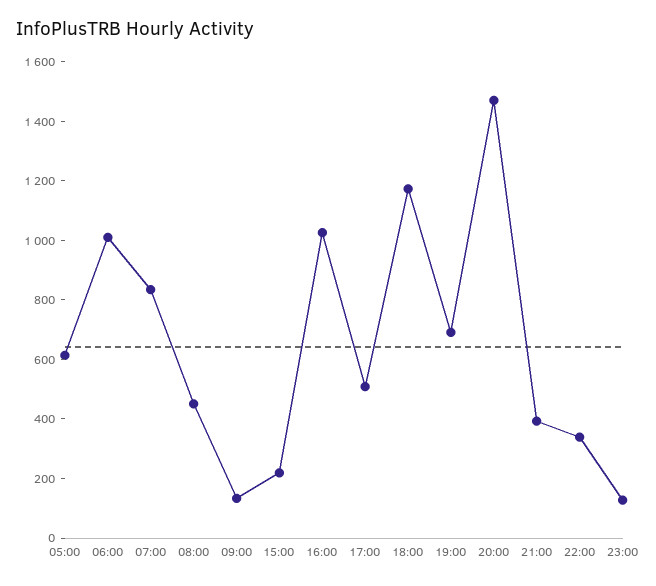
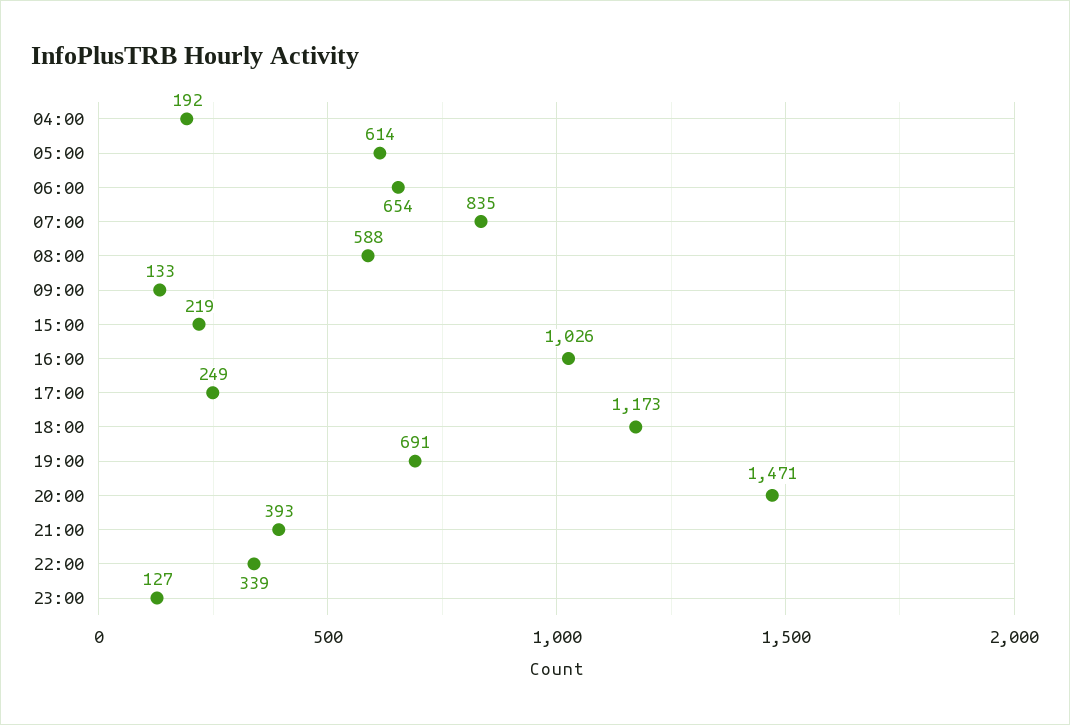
  {
    "05:00": 614,
-   "06:00": 1000,
+   "06:00": 654,
    "07:00": 835,
-   "08:00": 450,
+   "08:00": 588,
    "09:00": 133,
    "15:00": 219,
    "16:00": 1026,
-   "17:00": 500,
+   "17:00": 249,
    "18:00": 1173,
    "19:00": 691,
    "20:00": 1471,
    "21:00": 393,
    "22:00": 339,
-   "23:00": 127
+   "23:00": 127,
+   "04:00": 192
  }

